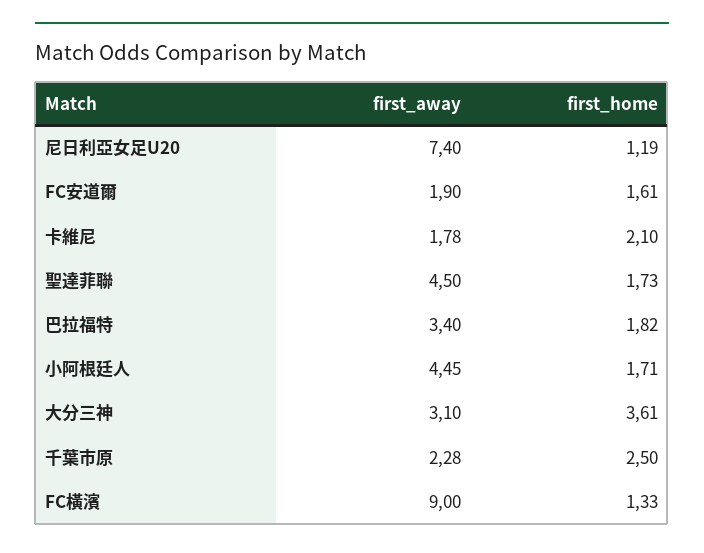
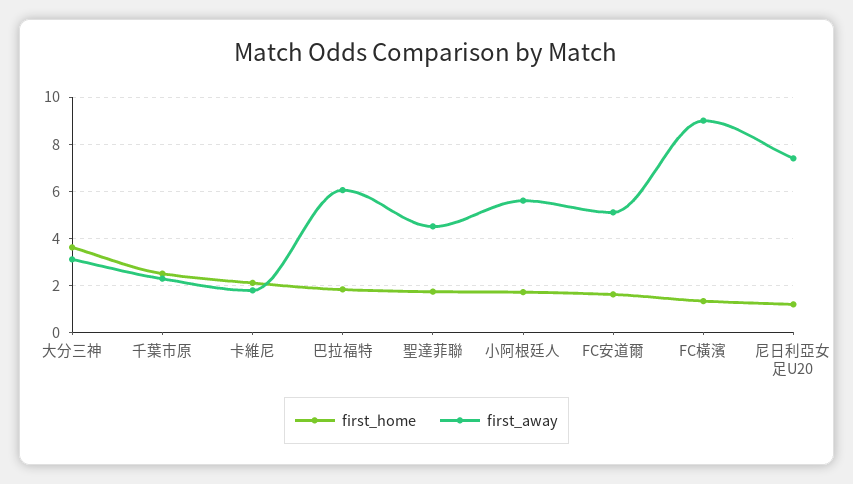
  {
    "first_away": {
      "尼日利亞女足U20": 7.4,
-     "FC安道爾": 1.9,
+     "FC安道爾": 5,
      "卡維尼": 1.78,
      "聖達菲聯": 4.5,
-     "巴拉福特": 3.4,
+     "巴拉福特": 6,
-     "小阿根廷人": 4.45,
+     "小阿根廷人": 5.5,
      "大分三神": 3.1,
      "千葉市原": 2.28,
      "FC橫濱": 9
    },
    "first_home": {
      "尼日利亞女足U20": 1.19,
      "FC安道爾": 1.61,
      "卡維尼": 2.1,
      "聖達菲聯": 1.73,
      "巴拉福特": 1.82,
      "小阿根廷人": 1.71,
      "大分三神": 3.61,
      "千葉市原": 2.5,
      "FC橫濱": 1.33
    }
  }

